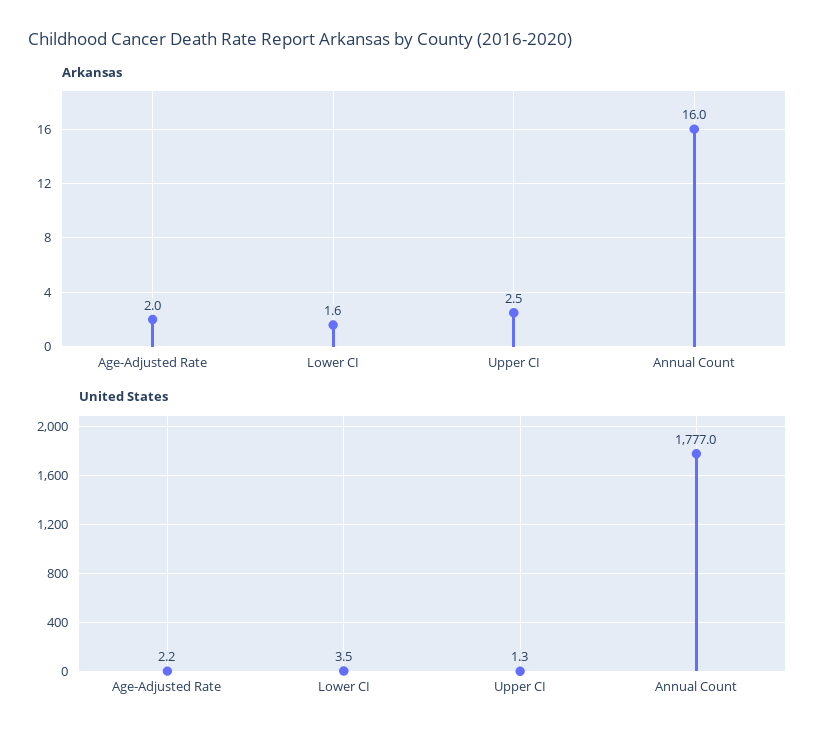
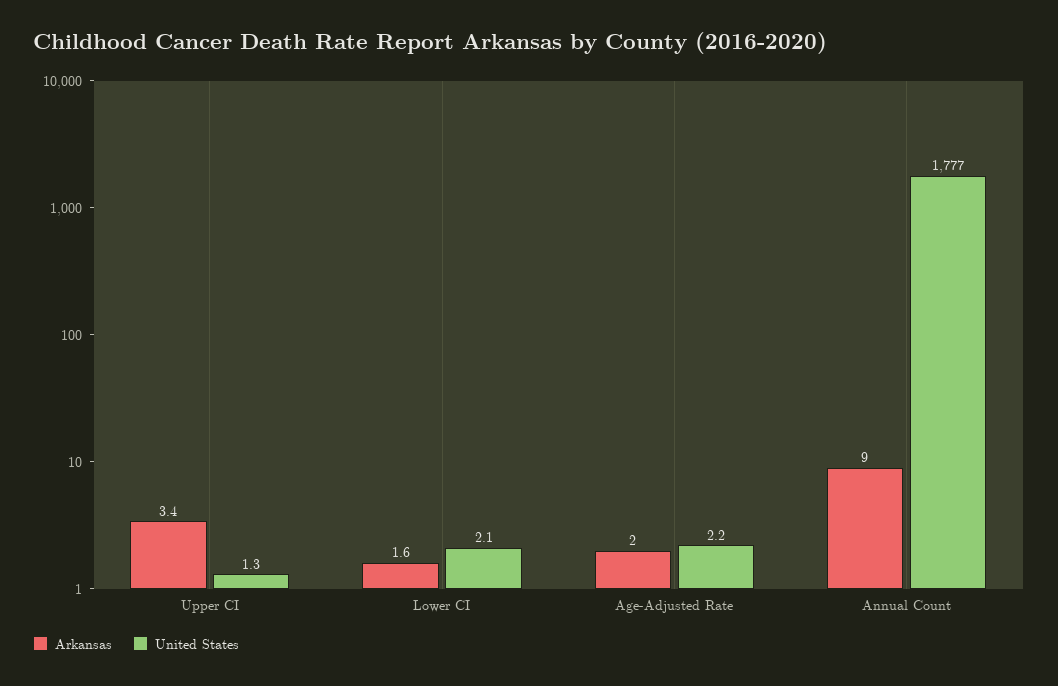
  {
    "Arkansas": {
      "Age-Adjusted Rate": 2,
      "Lower CI": 1.6,
-     "Upper CI": 2.5,
+     "Upper CI": 3.4,
-     "Annual Count": 16
+     "Annual Count": 9
    },
    "United States": {
      "Age-Adjusted Rate": 2.2,
-     "Lower CI": 3.5,
+     "Lower CI": 2.1,
      "Upper CI": 1.3,
      "Annual Count": 1777
    }
  }

